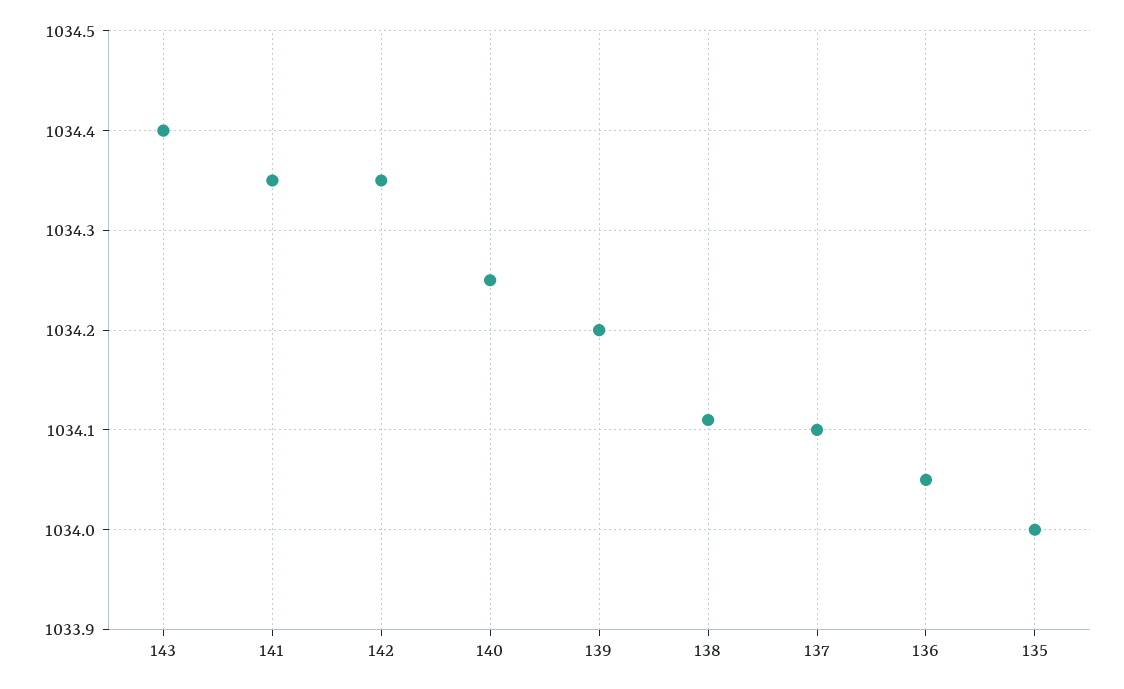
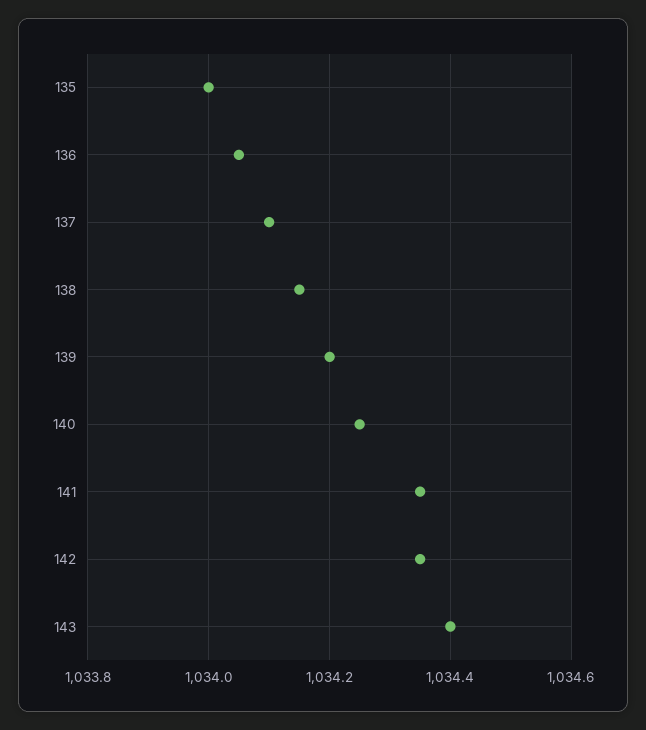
  {
    "143": 1034.4,
    "141": 1034.35,
    "142": 1034.35,
    "140": 1034.25,
    "139": 1034.2,
-   "138": 1034.11,
+   "138": 1034.15,
    "137": 1034.1,
    "136": 1034.05,
    "135": 1034
  }

